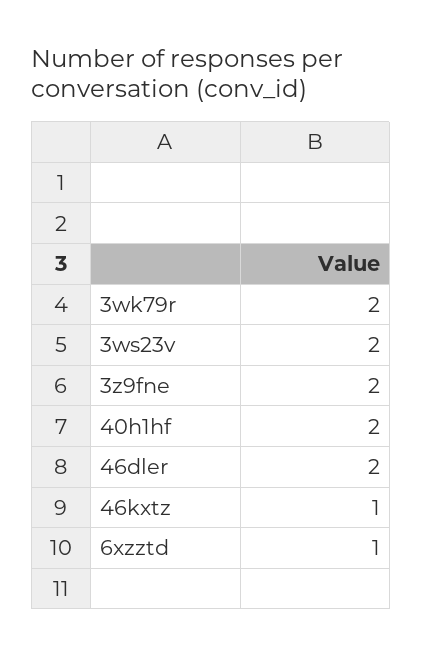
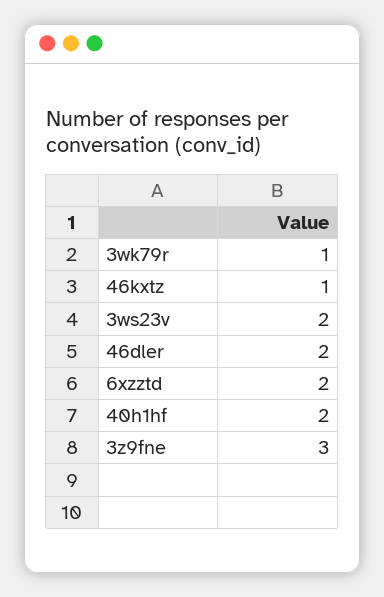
  {
-   "3wk79r": 2,
+   "3wk79r": 1,
    "3ws23v": 2,
-   "3z9fne": 2,
+   "3z9fne": 3,
    "40h1hf": 2,
    "46dler": 2,
    "46kxtz": 1,
-   "6xzztd": 1
+   "6xzztd": 2
  }

